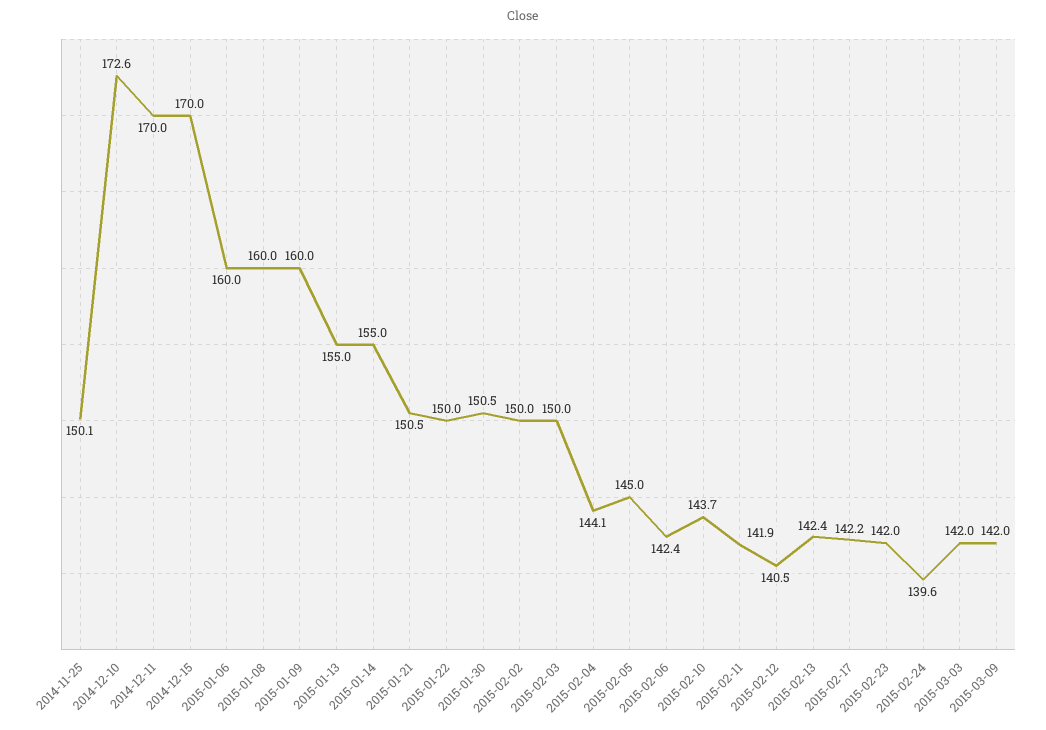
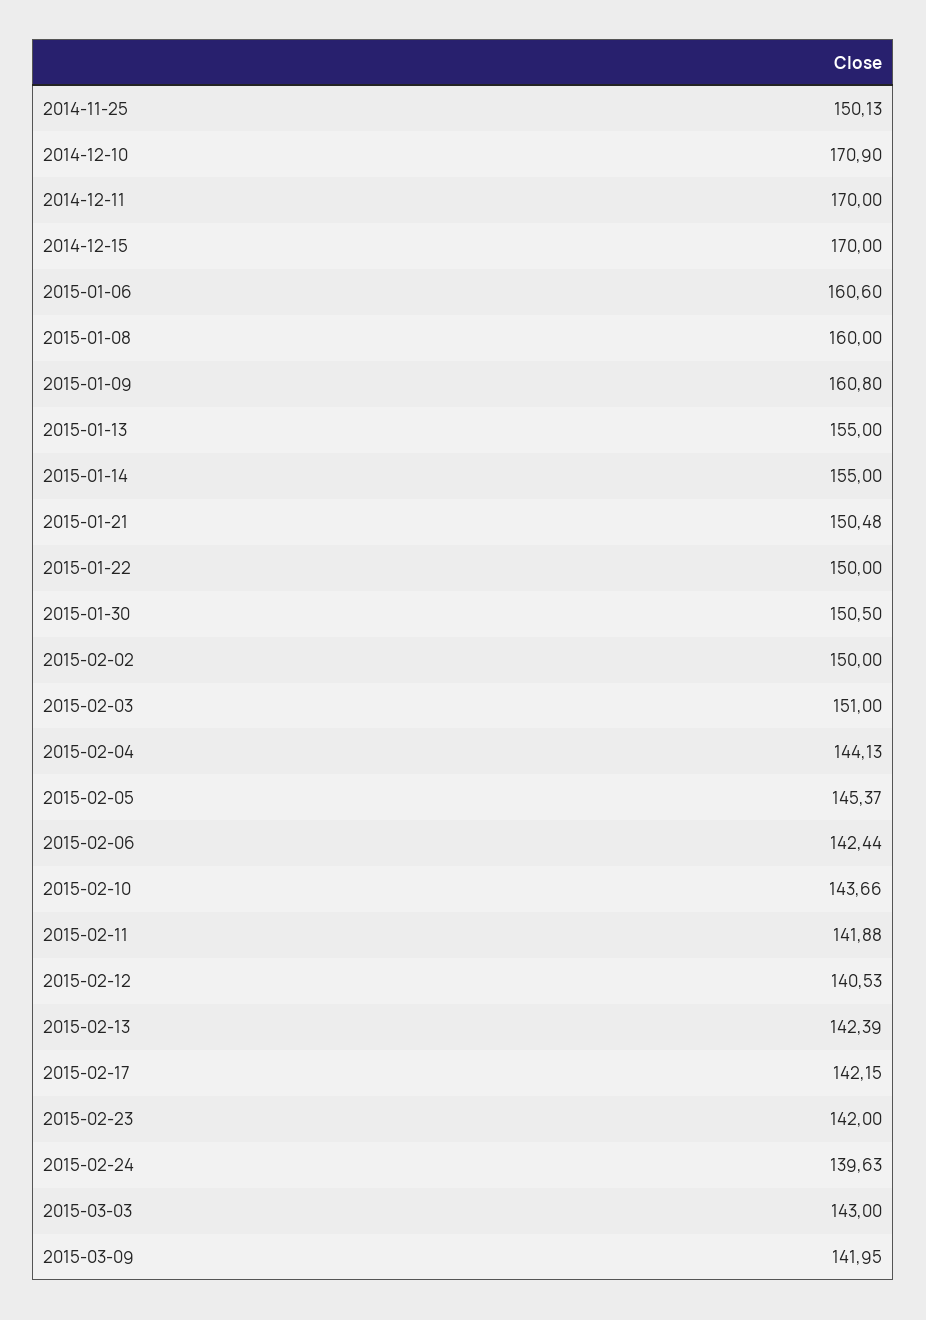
  {
    "2014-11-25": 150.13,
-   "2014-12-10": 172.6,
+   "2014-12-10": 170.9,
    "2014-12-11": 170,
    "2014-12-15": 170,
-   "2015-01-06": 160,
+   "2015-01-06": 160.6,
    "2015-01-08": 160,
-   "2015-01-09": 160,
+   "2015-01-09": 160.8,
    "2015-01-13": 155,
    "2015-01-14": 155,
    "2015-01-21": 150.48,
    "2015-01-22": 150,
    "2015-01-30": 150.5,
    "2015-02-02": 150,
-   "2015-02-03": 150,
+   "2015-02-03": 151,
    "2015-02-04": 144.13,
-   "2015-02-05": 145,
+   "2015-02-05": 145.37,
    "2015-02-06": 142.44,
    "2015-02-10": 143.66,
    "2015-02-11": 141.88,
    "2015-02-12": 140.53,
    "2015-02-13": 142.39,
    "2015-02-17": 142.15,
    "2015-02-23": 142,
    "2015-02-24": 139.63,
-   "2015-03-03": 142,
+   "2015-03-03": 143,
    "2015-03-09": 141.95
  }

